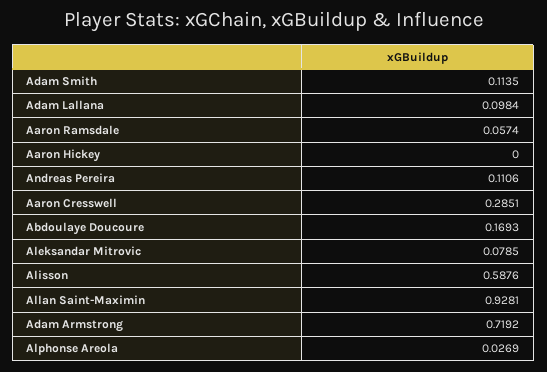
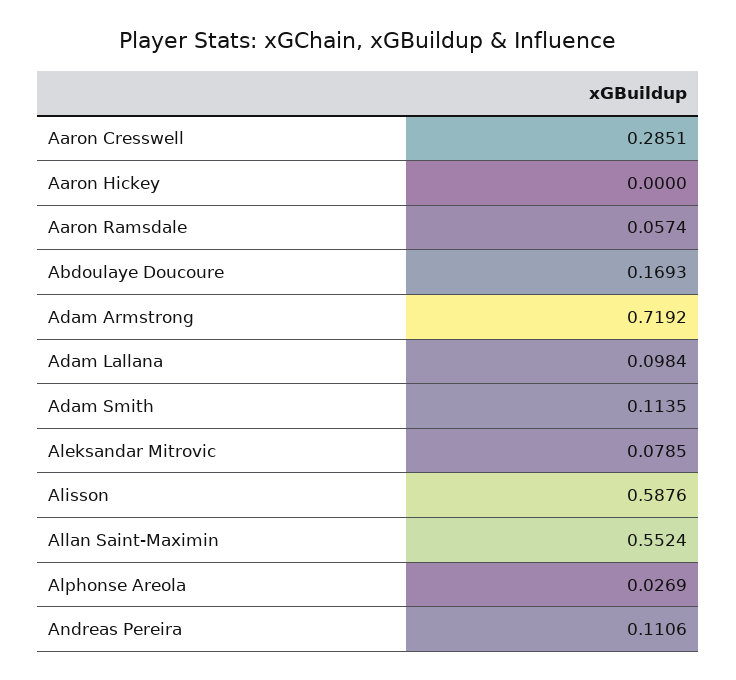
  {
    "Adam Smith": 0.1135,
    "Adam Lallana": 0.0984,
    "Aaron Ramsdale": 0.0574,
    "Aaron Hickey": 0,
    "Andreas Pereira": 0.1106,
    "Aaron Cresswell": 0.2851,
    "Abdoulaye Doucoure": 0.1693,
    "Aleksandar Mitrovic": 0.0785,
    "Alisson": 0.5876,
-   "Allan Saint-Maximin": 0.9281,
+   "Allan Saint-Maximin": 0.5524,
    "Adam Armstrong": 0.7192,
    "Alphonse Areola": 0.0269
  }

